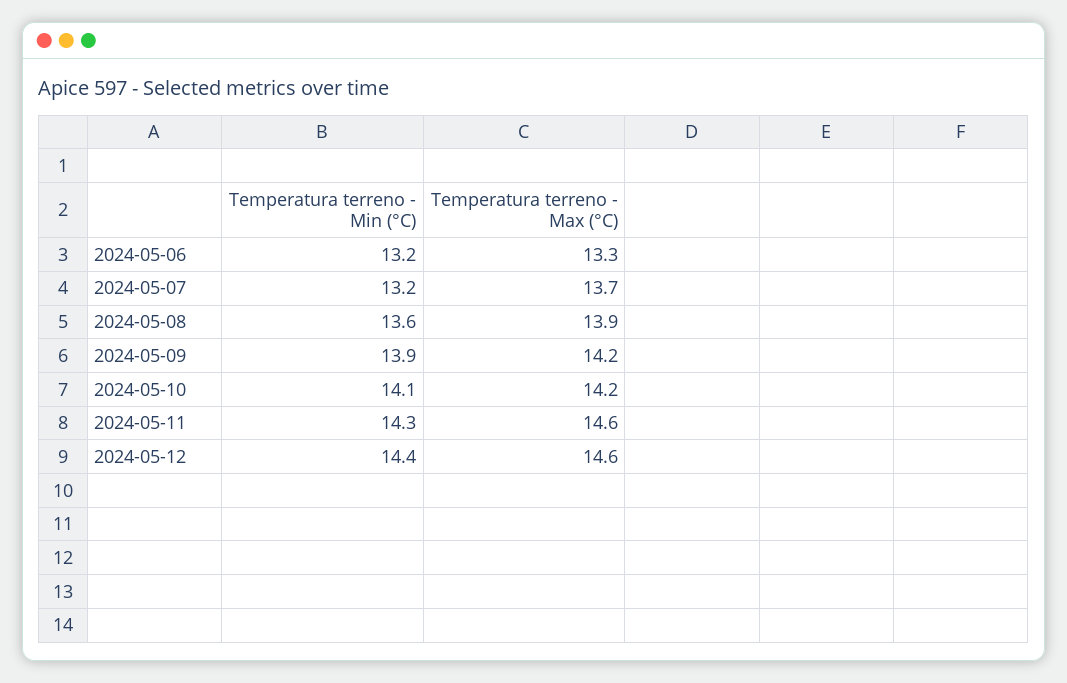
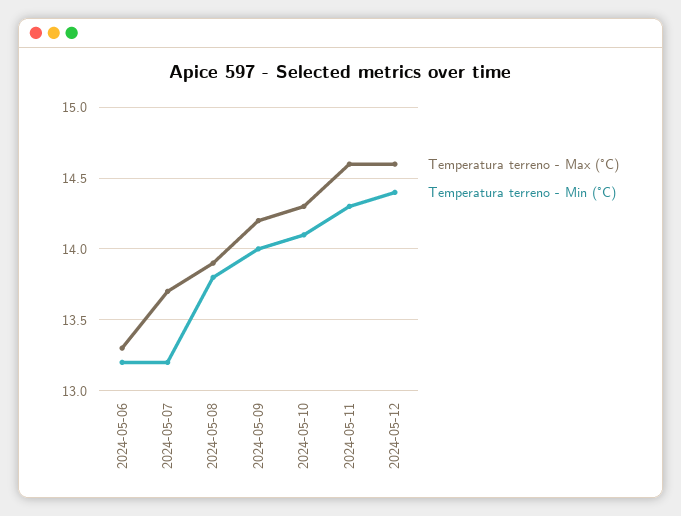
  {
    "Temperatura terreno - Min (°C)": {
      "2024-05-06": 13.2,
      "2024-05-07": 13.2,
-     "2024-05-08": 13.6,
+     "2024-05-08": 13.8,
-     "2024-05-09": 13.9,
+     "2024-05-09": 14,
      "2024-05-10": 14.1,
      "2024-05-11": 14.3,
      "2024-05-12": 14.4
    },
    "Temperatura terreno - Max (°C)": {
      "2024-05-06": 13.3,
      "2024-05-07": 13.7,
      "2024-05-08": 13.9,
      "2024-05-09": 14.2,
-     "2024-05-10": 14.2,
+     "2024-05-10": 14.3,
      "2024-05-11": 14.6,
      "2024-05-12": 14.6
    }
  }

